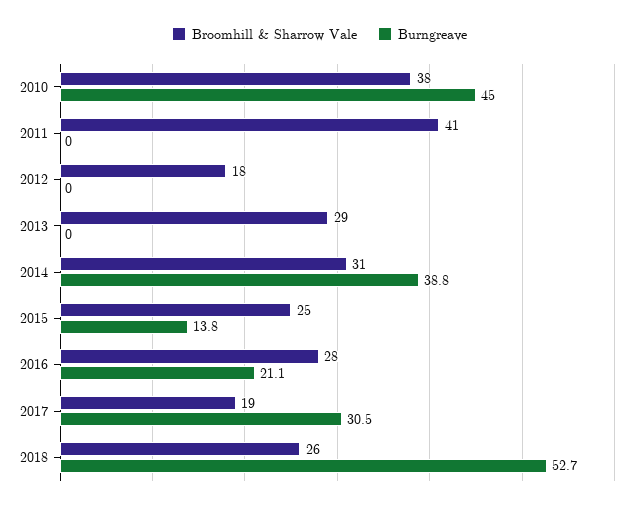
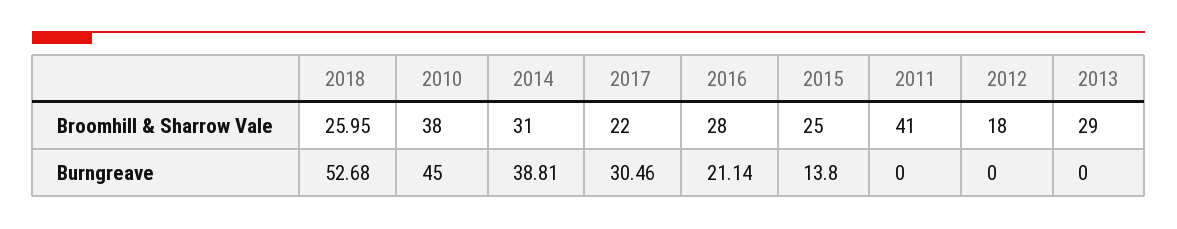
  {
    "Broomhill & Sharrow Vale": {
      "2010": 38,
      "2011": 41,
      "2012": 18,
      "2013": 29,
      "2014": 31,
      "2015": 25,
      "2016": 28,
-     "2017": 19,
+     "2017": 22,
      "2018": 25.95
    },
    "Burngreave": {
      "2010": 45,
      "2011": 0,
      "2012": 0,
      "2013": 0,
      "2014": 38.81,
      "2015": 13.8,
      "2016": 21.14,
      "2017": 30.46,
      "2018": 52.68
    }
  }

